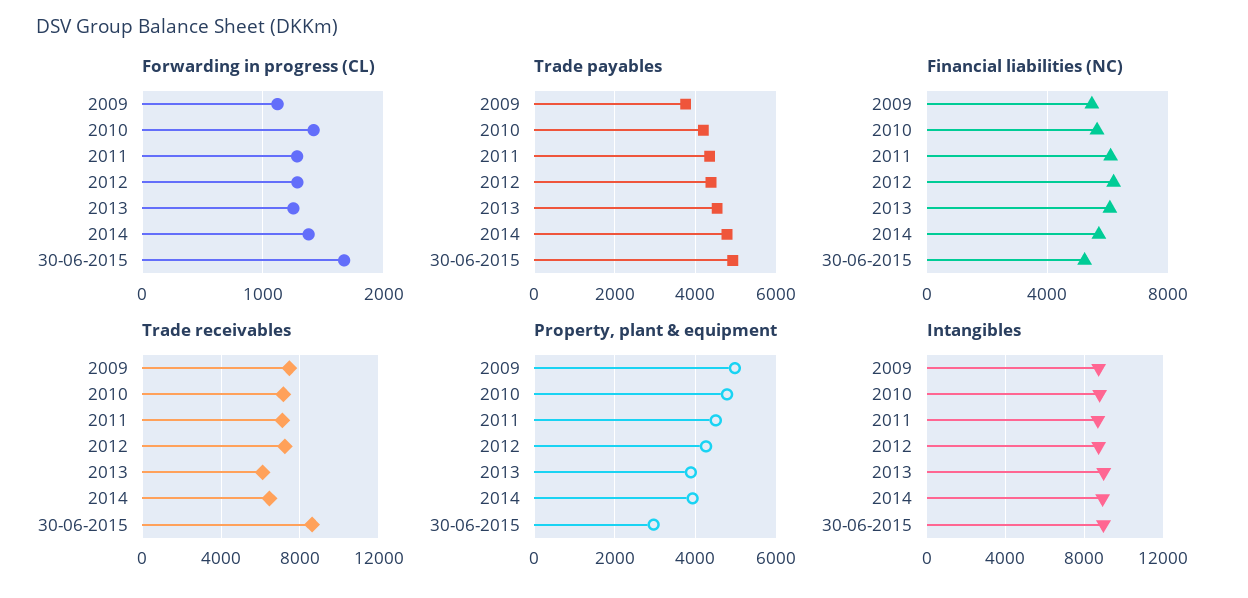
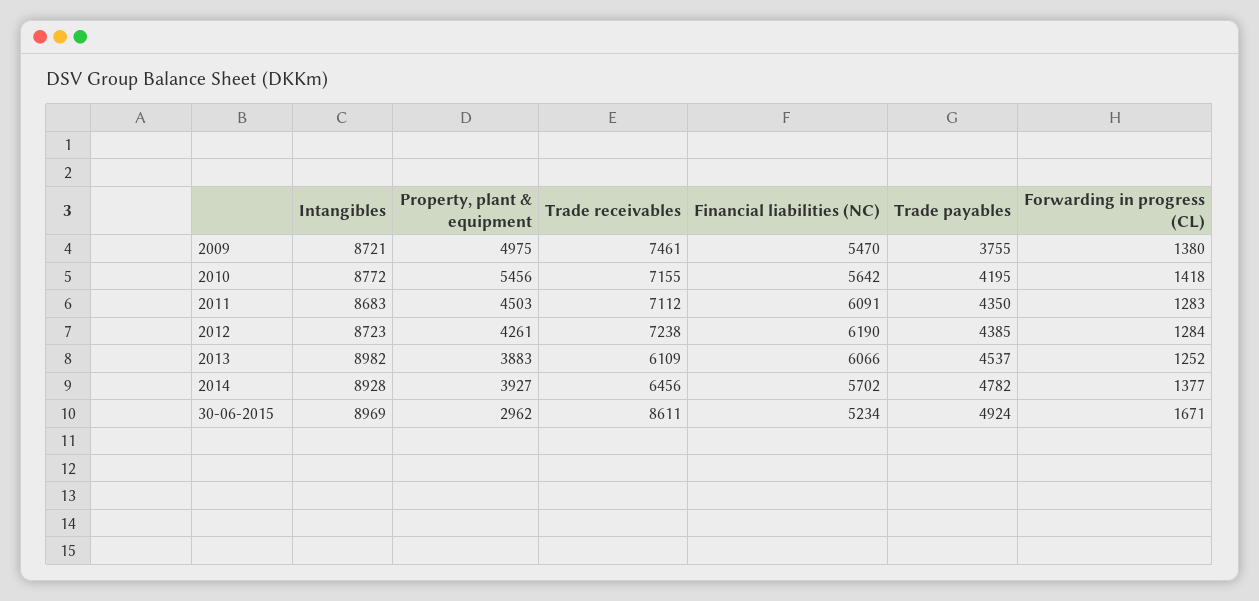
  {
    "Forwarding in progress (CL)": {
-     "2009": 1100,
+     "2009": 1380,
      "2010": 1418,
      "2011": 1283,
      "2012": 1284,
      "2013": 1252,
      "2014": 1377,
      "30-06-2015": 1671
    },
    "Trade payables": {
      "2009": 3755,
      "2010": 4195,
      "2011": 4350,
      "2012": 4385,
      "2013": 4537,
      "2014": 4782,
      "30-06-2015": 4924
    },
    "Financial liabilities (NC)": {
      "2009": 5470,
      "2010": 5642,
      "2011": 6091,
      "2012": 6190,
      "2013": 6066,
      "2014": 5702,
      "30-06-2015": 5234
    },
    "Trade receivables": {
      "2009": 7461,
      "2010": 7155,
      "2011": 7112,
      "2012": 7238,
      "2013": 6109,
      "2014": 6456,
      "30-06-2015": 8611
    },
    "Property, plant & equipment": {
      "2009": 4975,
-     "2010": 4800,
+     "2010": 5456,
      "2011": 4503,
      "2012": 4261,
      "2013": 3883,
      "2014": 3927,
      "30-06-2015": 2962
    },
    "Intangibles": {
      "2009": 8721,
      "2010": 8772,
      "2011": 8683,
      "2012": 8723,
      "2013": 8982,
      "2014": 8928,
      "30-06-2015": 8969
    }
  }

